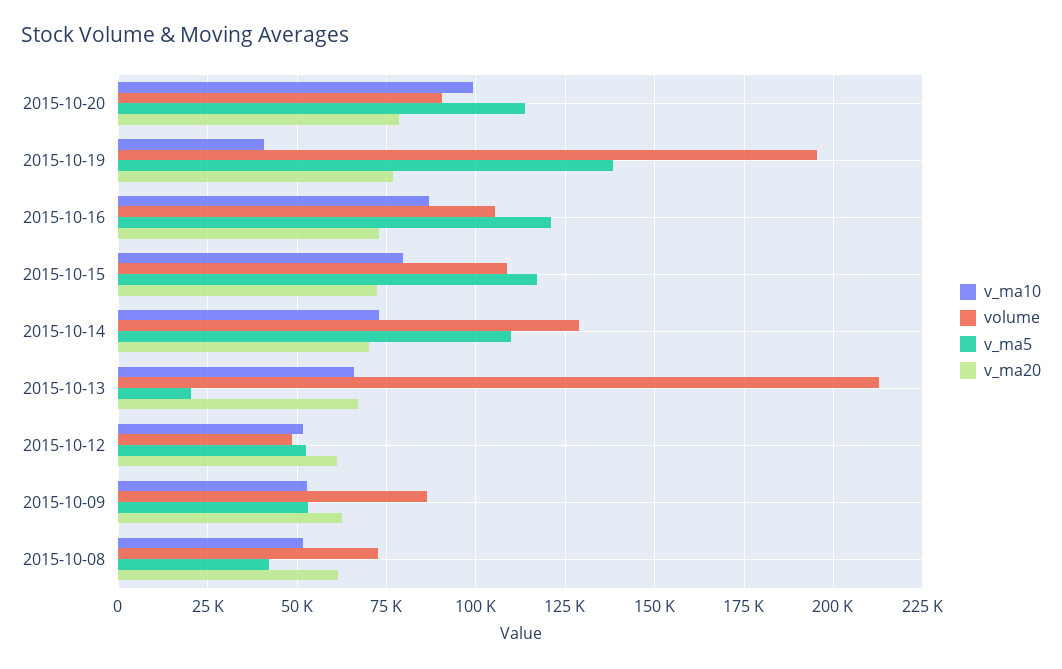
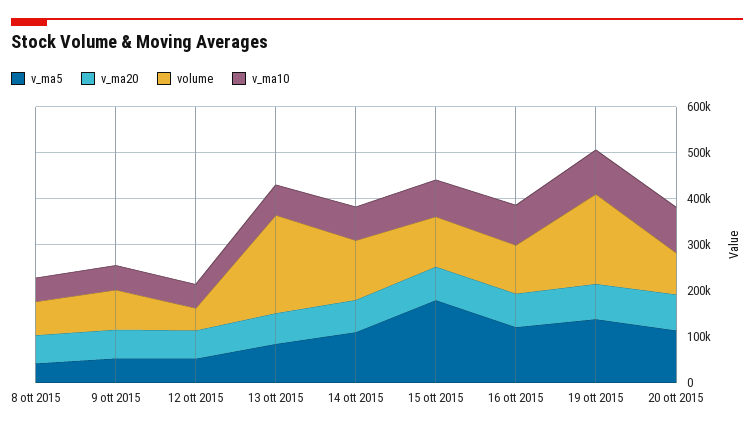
  {
    "v_ma10": {
      "2015-10-20": 100000,
-     "2015-10-19": 40000,
+     "2015-10-19": 100000,
      "2015-10-16": 87500,
      "2015-10-15": 80000,
      "2015-10-14": 72500,
      "2015-10-13": 65000,
      "2015-10-12": 52500,
      "2015-10-09": 52500,
      "2015-10-08": 52500
    },
    "volume": {
      "2015-10-20": 90000,
      "2015-10-19": 195000,
      "2015-10-16": 105000,
      "2015-10-15": 110000,
      "2015-10-14": 130000,
      "2015-10-13": 212500,
      "2015-10-12": 47500,
      "2015-10-09": 87500,
      "2015-10-08": 72500
    },
    "v_ma5": {
      "2015-10-20": 115000,
      "2015-10-19": 137500,
      "2015-10-16": 120000,
-     "2015-10-15": 117500,
+     "2015-10-15": 180000,
      "2015-10-14": 110000,
-     "2015-10-13": 20000,
+     "2015-10-13": 80000,
      "2015-10-12": 52500,
      "2015-10-09": 52500,
      "2015-10-08": 42500
    },
    "v_ma20": {
      "2015-10-20": 77500,
      "2015-10-19": 77500,
      "2015-10-16": 72500,
      "2015-10-15": 72500,
      "2015-10-14": 70000,
      "2015-10-13": 67500,
      "2015-10-12": 60000,
      "2015-10-09": 62500,
      "2015-10-08": 62500
    }
  }

